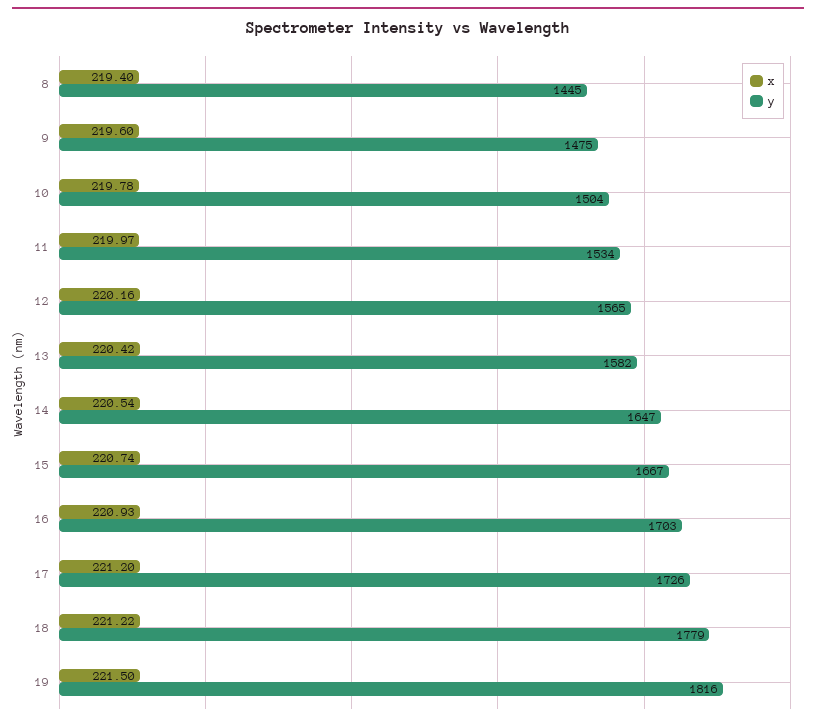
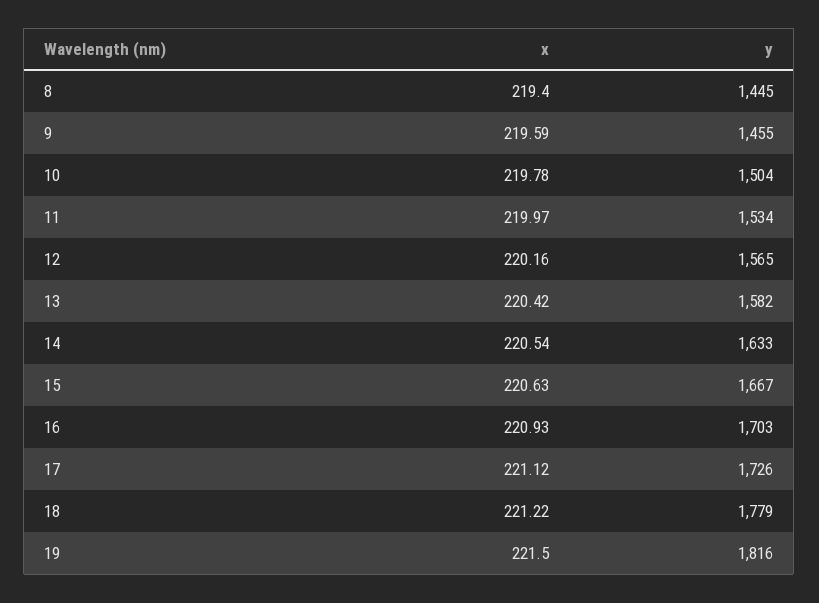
  {
    "x": {
      "8": 219.4,
-     "9": 219.6,
+     "9": 219.59,
      "10": 219.78,
      "11": 219.97,
      "12": 220.16,
      "13": 220.42,
      "14": 220.54,
-     "15": 220.74,
+     "15": 220.63,
      "16": 220.93,
-     "17": 221.2,
+     "17": 221.12,
      "18": 221.22,
      "19": 221.5
    },
    "y": {
      "8": 1445,
-     "9": 1475,
+     "9": 1455,
      "10": 1504,
      "11": 1534,
      "12": 1565,
      "13": 1582,
-     "14": 1647,
+     "14": 1633,
      "15": 1667,
      "16": 1703,
      "17": 1726,
      "18": 1779,
      "19": 1816
    }
  }

